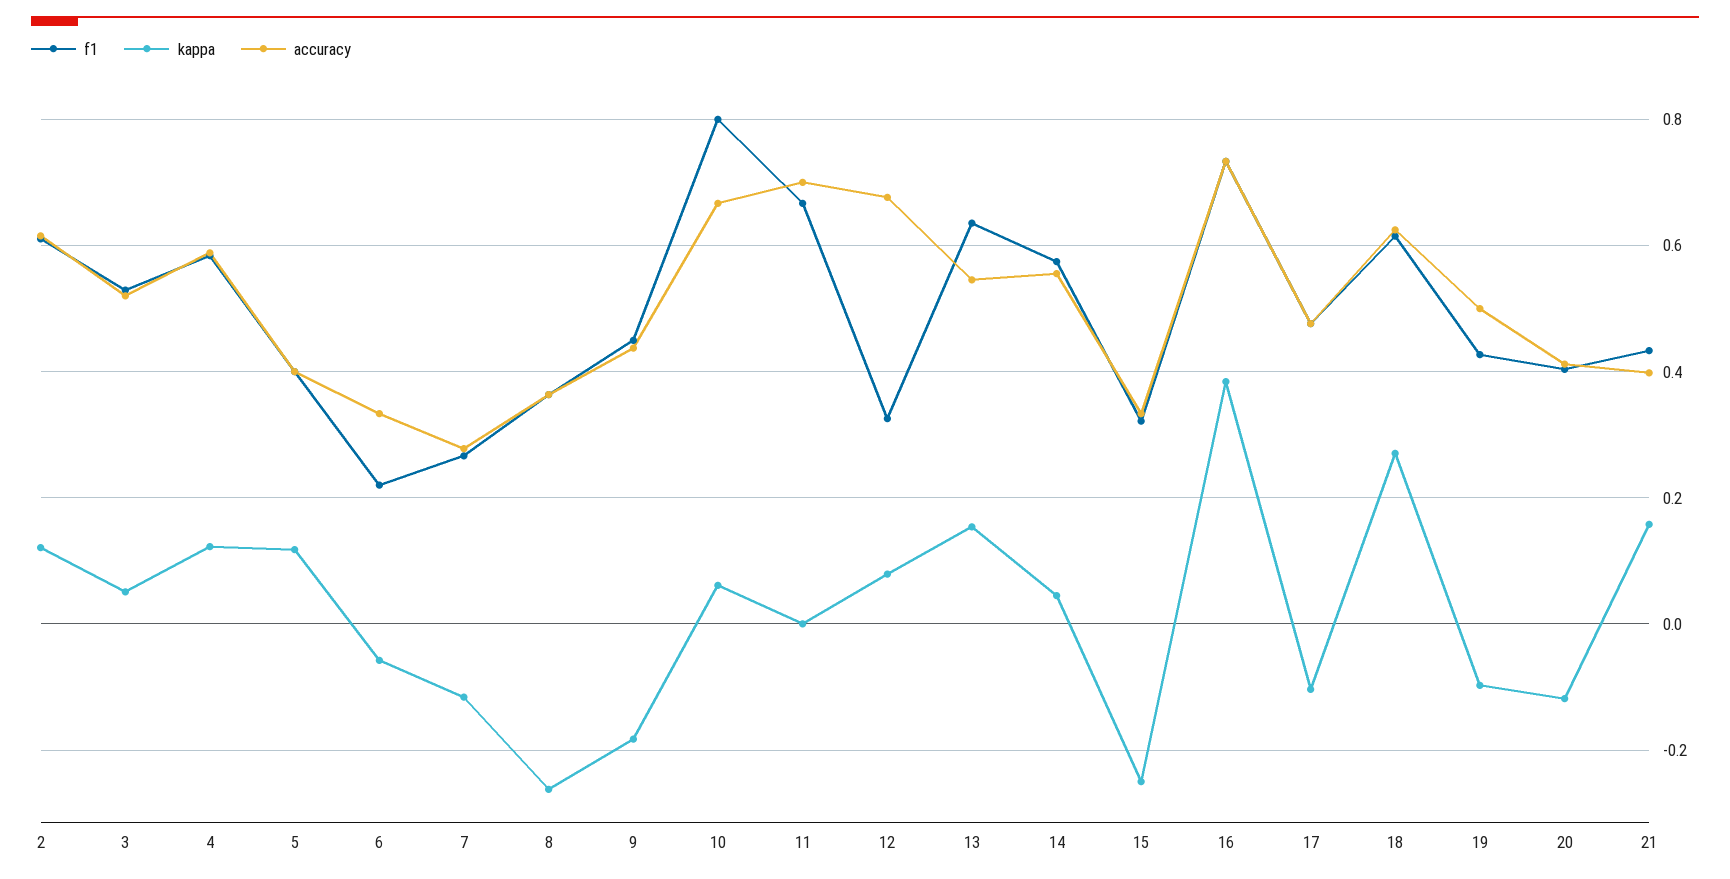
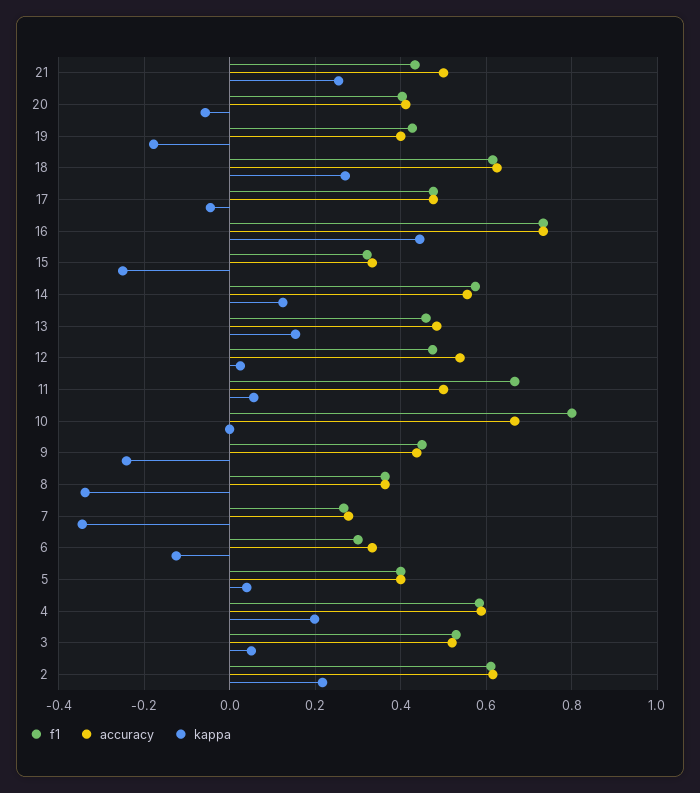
  {
    "f1": {
      "2": 0.62,
      "3": 0.52,
      "4": 0.58,
      "5": 0.4,
-     "6": 0.22,
+     "6": 0.3,
      "7": 0.26,
      "8": 0.36,
      "9": 0.44,
      "10": 0.8,
      "11": 0.66,
-     "12": 0.32,
+     "12": 0.48,
-     "13": 0.64,
+     "13": 0.46,
      "14": 0.58,
      "15": 0.32,
      "16": 0.74,
      "17": 0.48,
      "18": 0.62,
      "19": 0.42,
      "20": 0.4,
      "21": 0.44
    },
    "kappa": {
-     "2": 0.12,
+     "2": 0.22,
      "3": 0.06,
-     "4": 0.12,
+     "4": 0.2,
-     "5": 0.12,
+     "5": 0.04,
-     "6": -0.06,
+     "6": -0.12,
-     "7": -0.12,
+     "7": -0.34,
-     "8": -0.26,
+     "8": -0.34,
-     "9": -0.18,
+     "9": -0.24,
-     "10": 0.06,
+     "10": 0,
-     "11": 0,
+     "11": 0.06,
-     "12": 0.08,
+     "12": 0.02,
      "13": 0.16,
-     "14": 0.04,
+     "14": 0.12,
      "15": -0.26,
-     "16": 0.38,
+     "16": 0.44,
-     "17": -0.1,
+     "17": -0.04,
      "18": 0.28,
-     "19": -0.1,
+     "19": -0.18,
-     "20": -0.12,
+     "20": -0.06,
-     "21": 0.16
+     "21": 0.26
    },
    "accuracy": {
      "2": 0.62,
      "3": 0.52,
      "4": 0.58,
      "5": 0.4,
      "6": 0.34,
      "7": 0.28,
      "8": 0.36,
      "9": 0.44,
      "10": 0.66,
-     "11": 0.7,
+     "11": 0.5,
-     "12": 0.68,
+     "12": 0.54,
-     "13": 0.54,
+     "13": 0.48,
      "14": 0.56,
      "15": 0.34,
      "16": 0.74,
      "17": 0.48,
      "18": 0.62,
-     "19": 0.5,
+     "19": 0.4,
      "20": 0.42,
-     "21": 0.4
+     "21": 0.5
    }
  }

